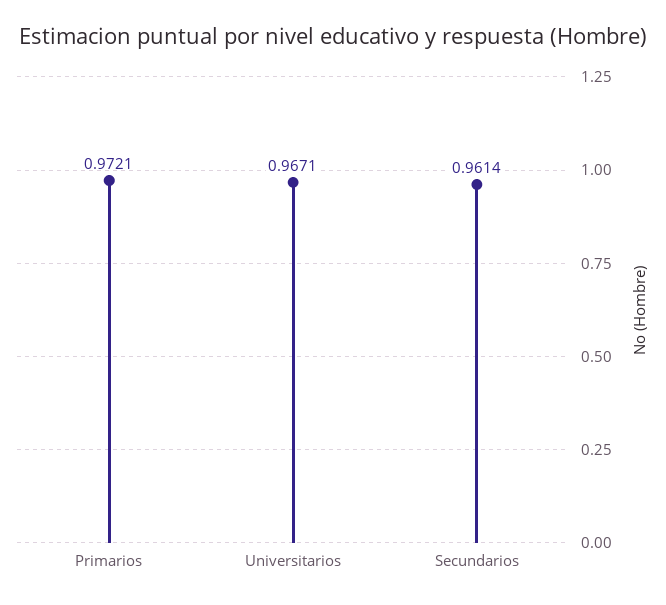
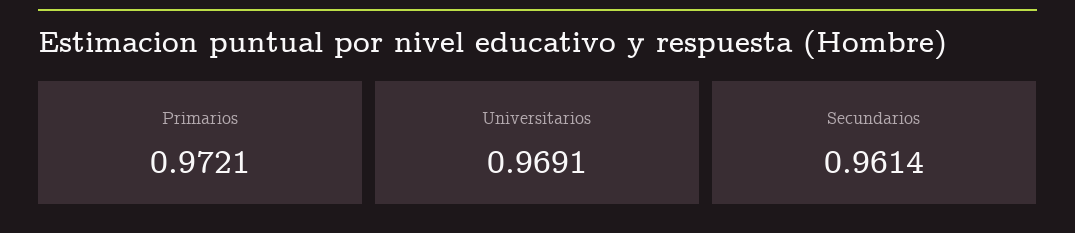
  {
    "Primarios": 0.9721,
-   "Universitarios": 0.9671,
+   "Universitarios": 0.9691,
    "Secundarios": 0.9614
  }

